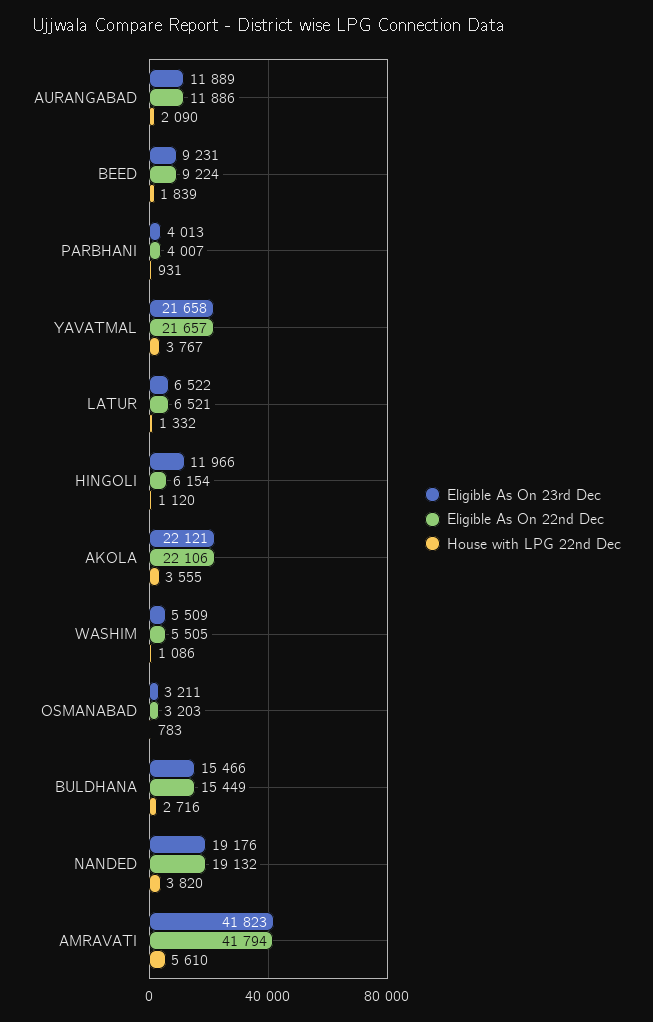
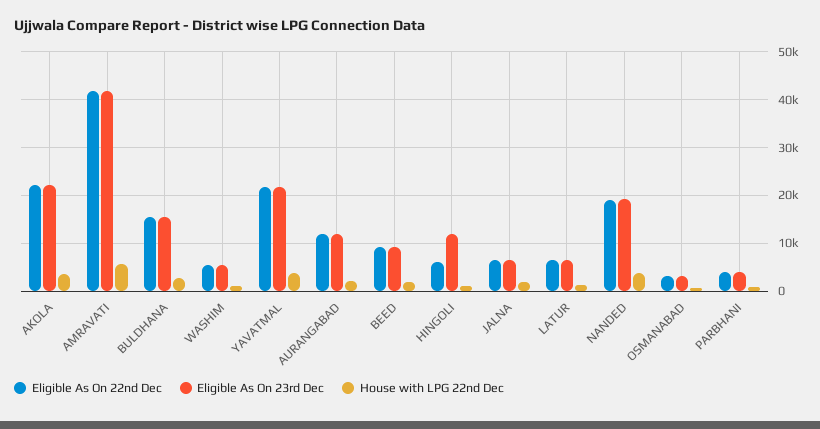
  {
    "Eligible As On 23rd Dec": {
      "AURANGABAD": 11889,
      "BEED": 9231,
      "PARBHANI": 4013,
      "YAVATMAL": 21658,
      "LATUR": 6522,
      "HINGOLI": 11966,
      "AKOLA": 22121,
      "WASHIM": 5509,
      "OSMANABAD": 3211,
      "BULDHANA": 15466,
      "NANDED": 19176,
-     "AMRAVATI": 41823
+     "AMRAVATI": 41823,
+     "JALNA": 6000
    },
    "Eligible As On 22nd Dec": {
      "AURANGABAD": 11886,
      "BEED": 9224,
      "PARBHANI": 4007,
      "YAVATMAL": 21657,
      "LATUR": 6521,
      "HINGOLI": 6154,
      "AKOLA": 22106,
      "WASHIM": 5505,
      "OSMANABAD": 3203,
      "BULDHANA": 15449,
      "NANDED": 19132,
-     "AMRAVATI": 41794
+     "AMRAVATI": 41794,
+     "JALNA": 6000
    },
    "House with LPG 22nd Dec": {
      "AURANGABAD": 2090,
      "BEED": 1839,
      "PARBHANI": 931,
      "YAVATMAL": 3767,
      "LATUR": 1332,
      "HINGOLI": 1120,
      "AKOLA": 3555,
      "WASHIM": 1086,
      "OSMANABAD": 783,
      "BULDHANA": 2716,
      "NANDED": 3820,
-     "AMRAVATI": 5610
+     "AMRAVATI": 5610,
+     "JALNA": 2000
    }
  }

